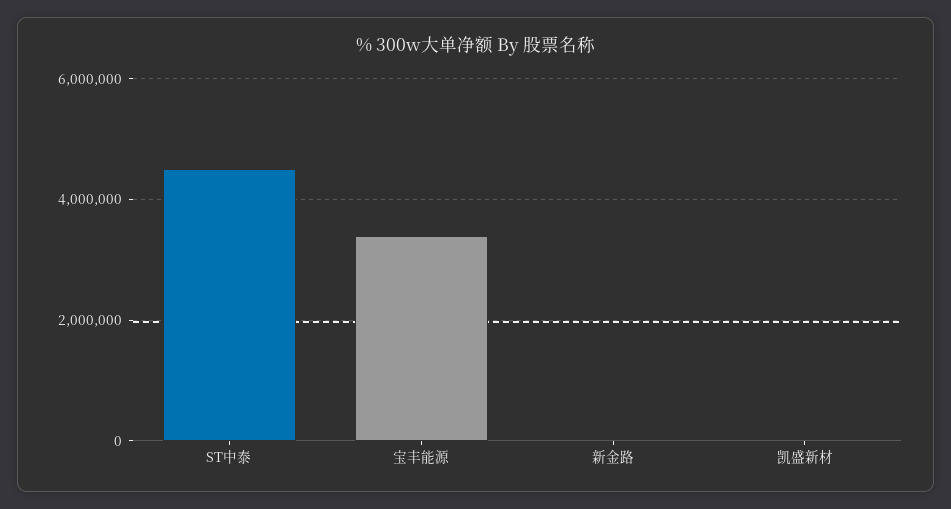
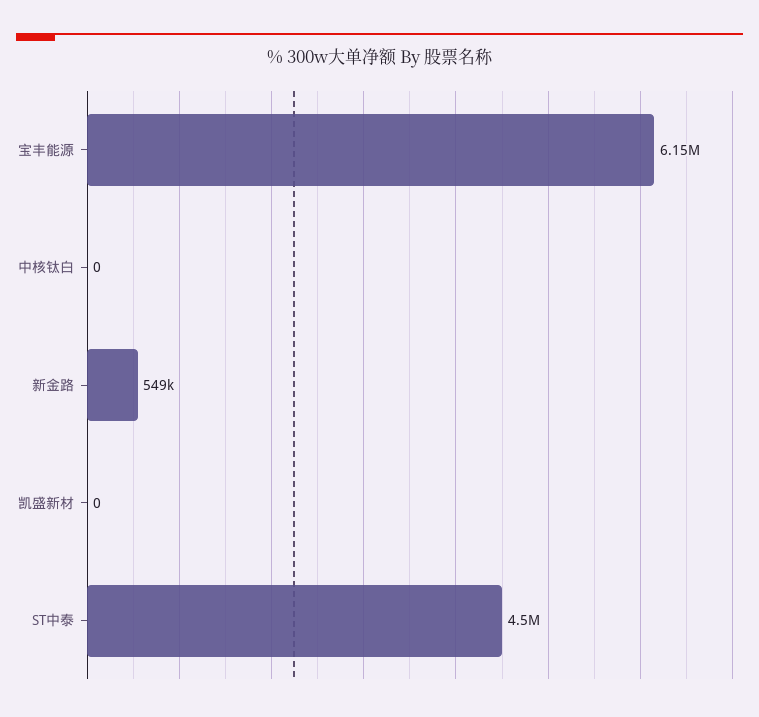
  {
    "ST中泰": 4500000,
-   "宝丰能源": 3400000,
+   "宝丰能源": 6150000,
-   "新金路": 0,
+   "新金路": 549000,
-   "凯盛新材": 0
+   "凯盛新材": 0,
+   "中核钛白": 0
  }

